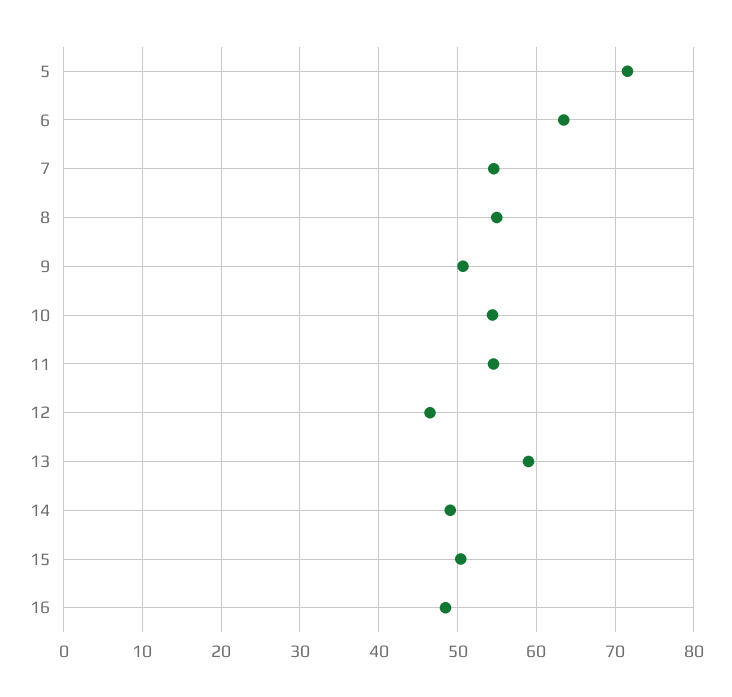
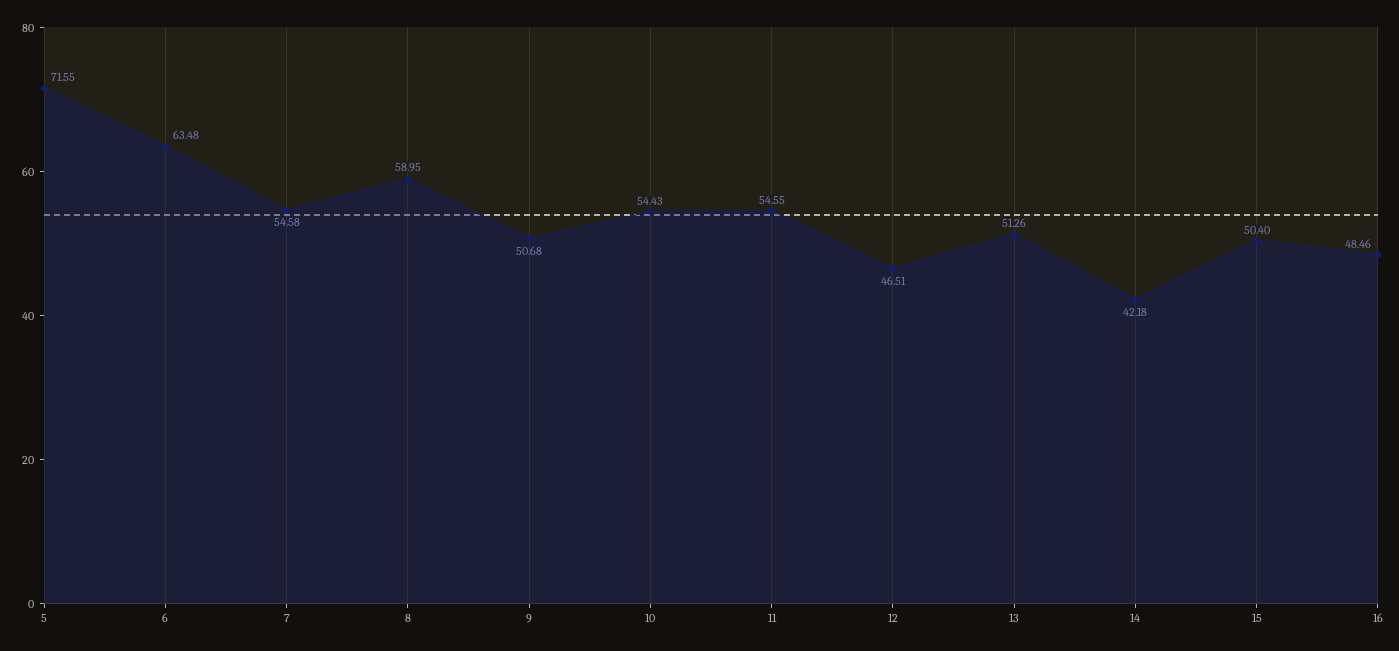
  {
    "5": 71.55,
    "6": 63.48,
    "7": 54.58,
-   "8": 55,
+   "8": 58.95,
    "9": 50.68,
    "10": 54.43,
    "11": 54.55,
    "12": 46.51,
-   "13": 59,
+   "13": 51.26,
-   "14": 49,
+   "14": 42.18,
    "15": 50.4,
    "16": 48.46
  }

